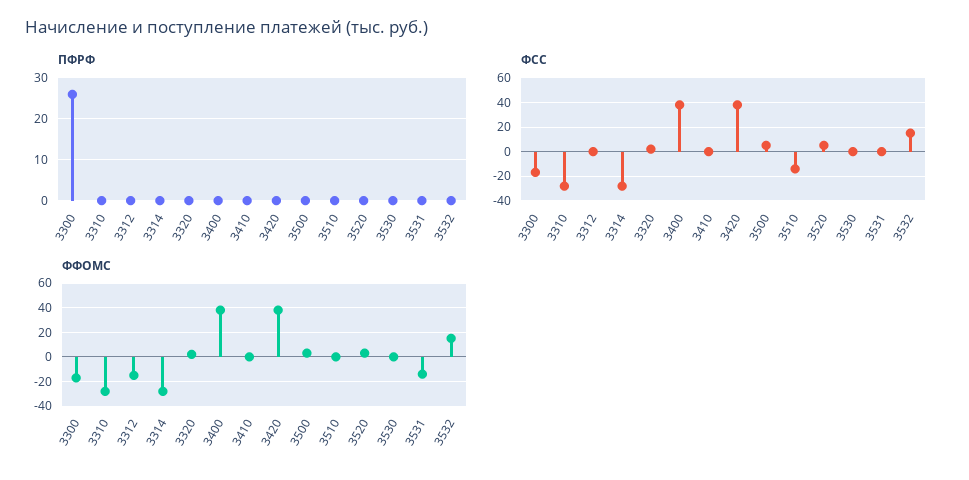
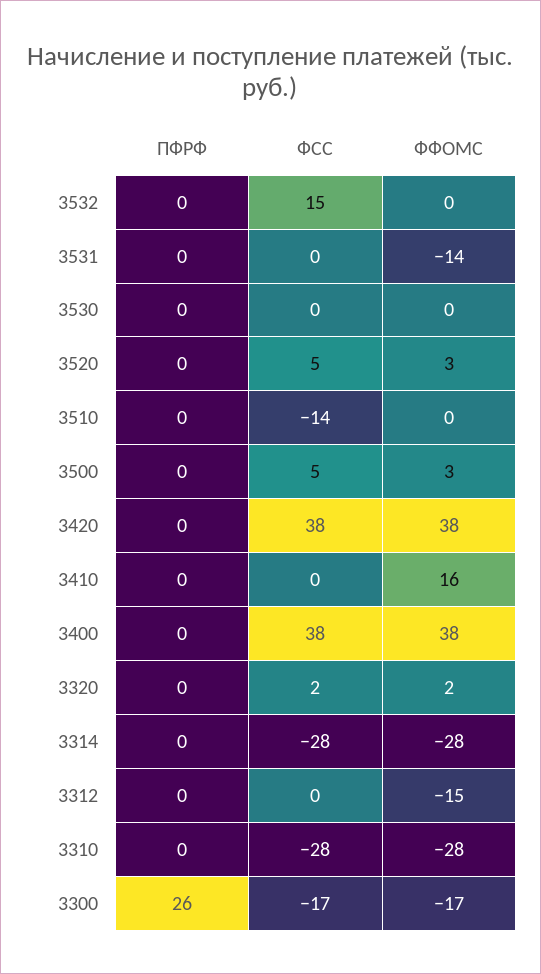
  {
    "ПФРФ": {
      "3300": 26,
      "3310": 0,
      "3312": 0,
      "3314": 0,
      "3320": 0,
      "3400": 0,
      "3410": 0,
      "3420": 0,
      "3500": 0,
      "3510": 0,
      "3520": 0,
      "3530": 0,
      "3531": 0,
      "3532": 0
    },
    "ФСС": {
      "3300": -17,
      "3310": -28,
      "3312": 0,
      "3314": -28,
      "3320": 2,
      "3400": 38,
      "3410": 0,
      "3420": 38,
      "3500": 5,
      "3510": -14,
      "3520": 5,
      "3530": 0,
      "3531": 0,
      "3532": 15
    },
    "ФФОМС": {
      "3300": -17,
      "3310": -28,
      "3312": -15,
      "3314": -28,
      "3320": 2,
      "3400": 38,
-     "3410": 0,
+     "3410": 16,
      "3420": 38,
      "3500": 3,
      "3510": 0,
      "3520": 3,
      "3530": 0,
      "3531": -14,
-     "3532": 15
+     "3532": 0
    }
  }

